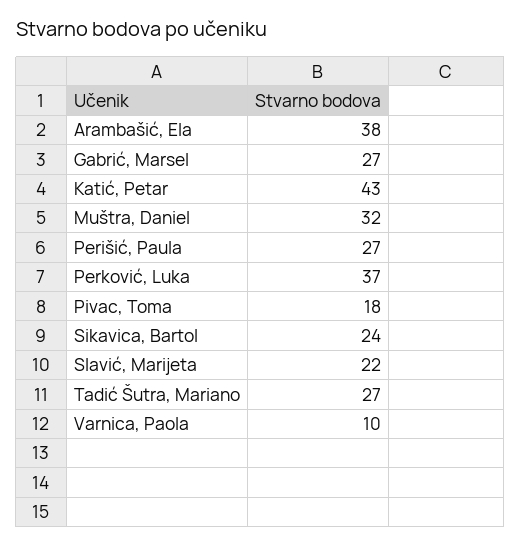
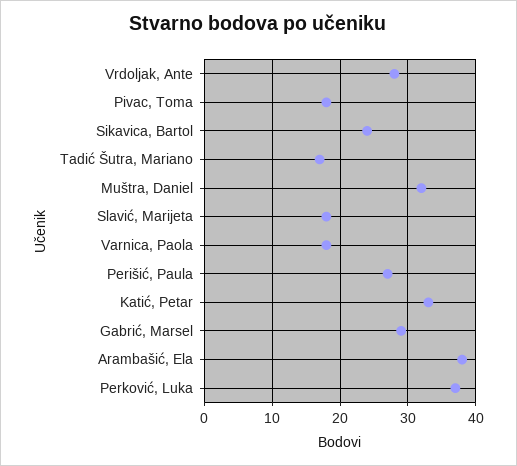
  {
    "Arambašić, Ela": 38,
-   "Gabrić, Marsel": 27,
+   "Gabrić, Marsel": 29,
-   "Katić, Petar": 43,
+   "Katić, Petar": 33,
    "Muštra, Daniel": 32,
    "Perišić, Paula": 27,
    "Perković, Luka": 37,
    "Pivac, Toma": 18,
    "Sikavica, Bartol": 24,
-   "Slavić, Marijeta": 22,
+   "Slavić, Marijeta": 18,
-   "Tadić Šutra, Mariano": 27,
+   "Tadić Šutra, Mariano": 17,
-   "Varnica, Paola": 10
+   "Varnica, Paola": 18,
+   "Vrdoljak, Ante": 28
  }

